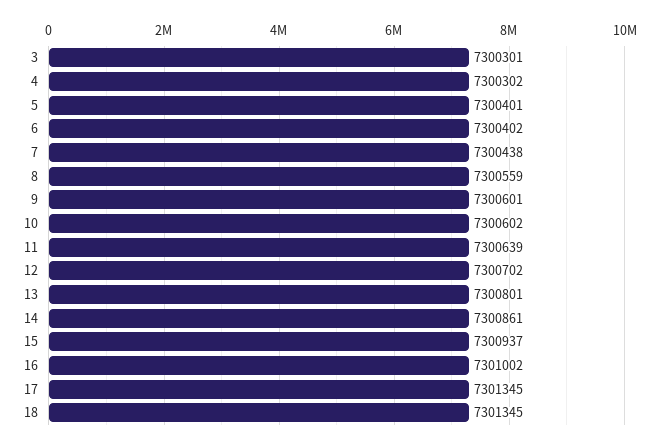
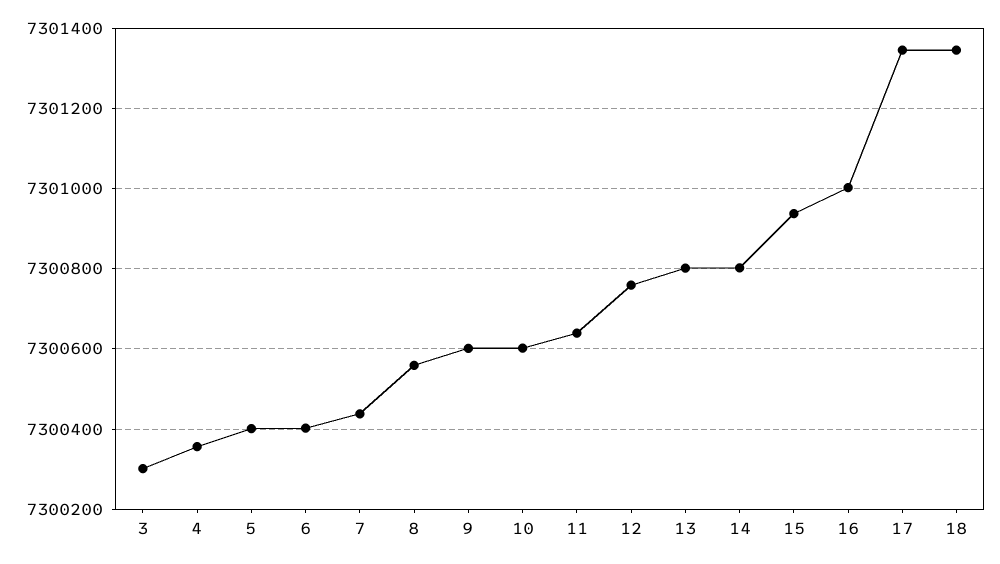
  {
    "3": 7300301,
-   "4": 7300302,
+   "4": 7300360,
    "5": 7300401,
    "6": 7300402,
    "7": 7300438,
    "8": 7300559,
    "9": 7300601,
    "10": 7300602,
    "11": 7300639,
-   "12": 7300702,
+   "12": 7300760,
    "13": 7300801,
-   "14": 7300861,
+   "14": 7300800,
    "15": 7300937,
    "16": 7301002,
    "17": 7301345,
    "18": 7301345
  }

